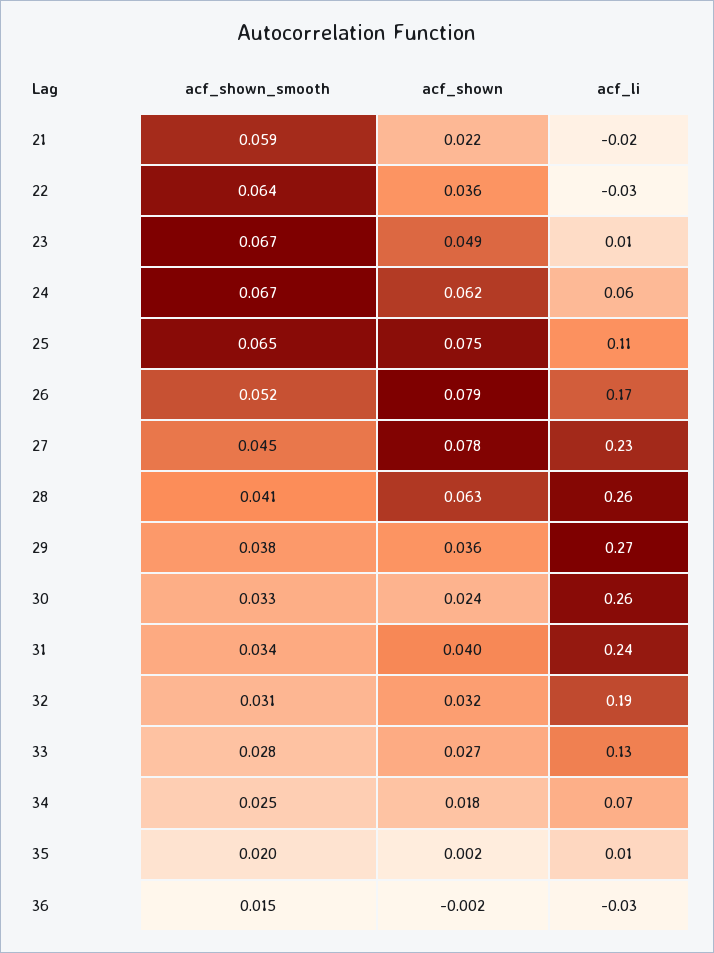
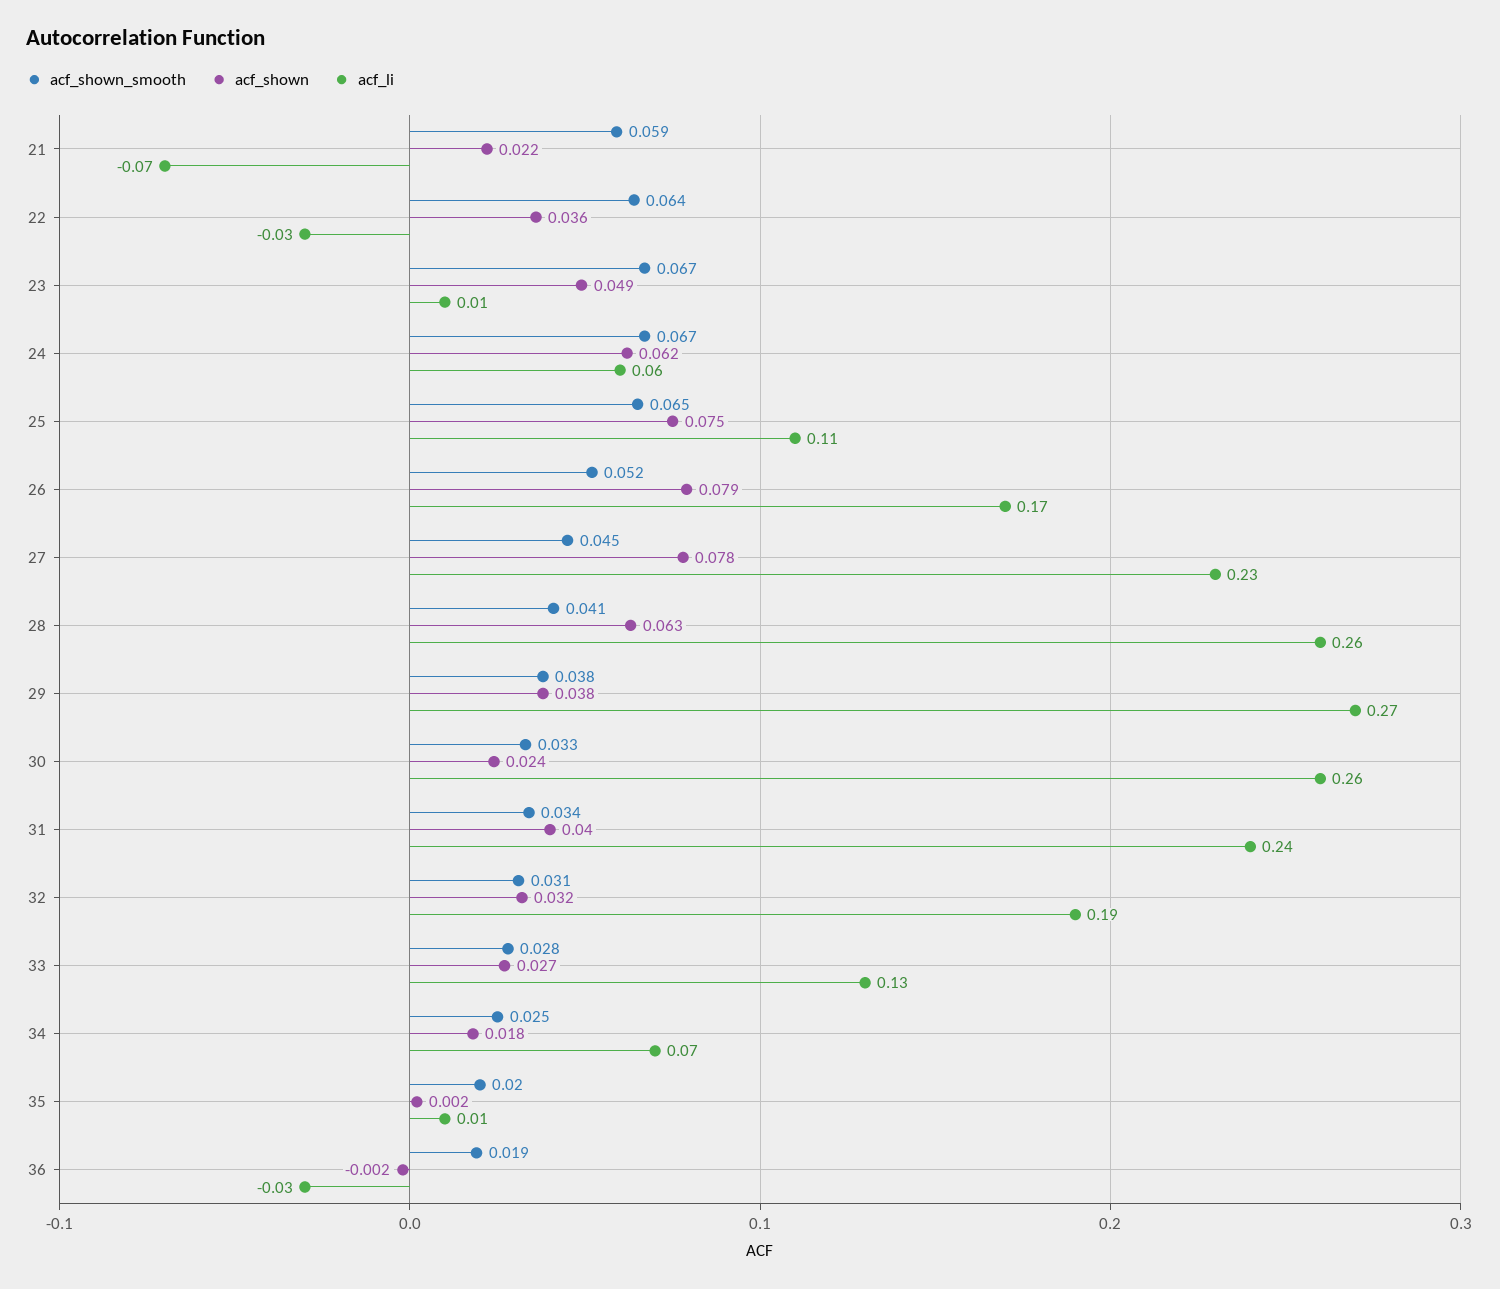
  {
    "acf_shown_smooth": {
      "21": 0.059,
      "22": 0.064,
      "23": 0.067,
      "24": 0.067,
      "25": 0.065,
      "26": 0.052,
      "27": 0.045,
      "28": 0.041,
      "29": 0.038,
      "30": 0.033,
      "31": 0.034,
      "32": 0.031,
      "33": 0.028,
      "34": 0.025,
      "35": 0.02,
-     "36": 0.015
+     "36": 0.019
    },
    "acf_shown": {
      "21": 0.022,
      "22": 0.036,
      "23": 0.049,
      "24": 0.062,
      "25": 0.075,
      "26": 0.079,
      "27": 0.078,
      "28": 0.063,
-     "29": 0.036,
+     "29": 0.038,
      "30": 0.024,
      "31": 0.04,
      "32": 0.032,
      "33": 0.027,
      "34": 0.018,
      "35": 0.002,
      "36": -0.002
    },
    "acf_li": {
-     "21": -0.02,
+     "21": -0.07,
      "22": -0.03,
      "23": 0.01,
      "24": 0.06,
      "25": 0.11,
      "26": 0.17,
      "27": 0.23,
      "28": 0.26,
      "29": 0.27,
      "30": 0.26,
      "31": 0.24,
      "32": 0.19,
      "33": 0.13,
      "34": 0.07,
      "35": 0.01,
      "36": -0.03
    }
  }

